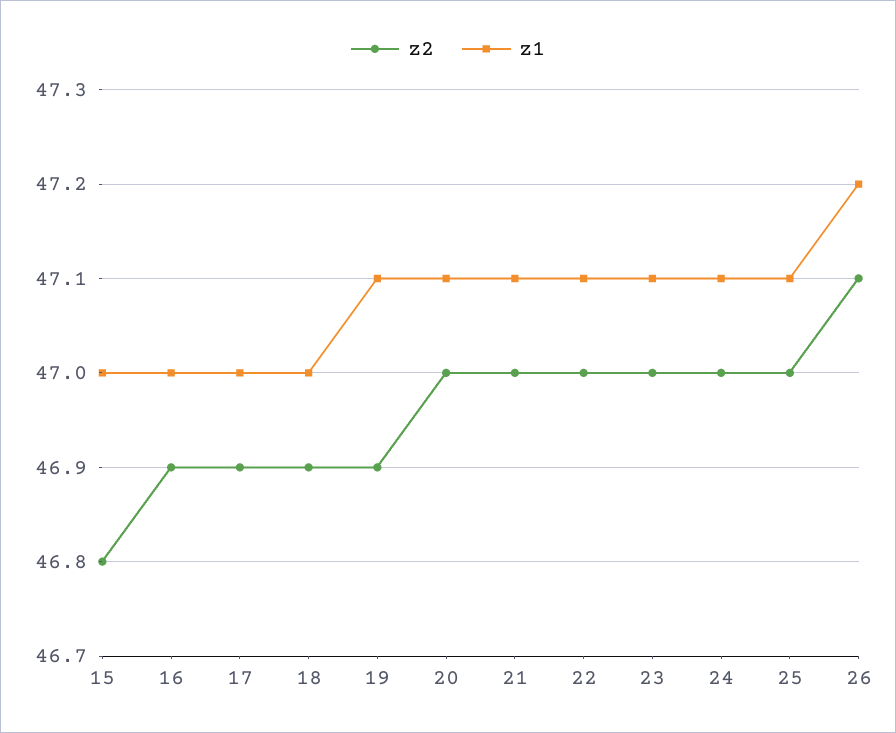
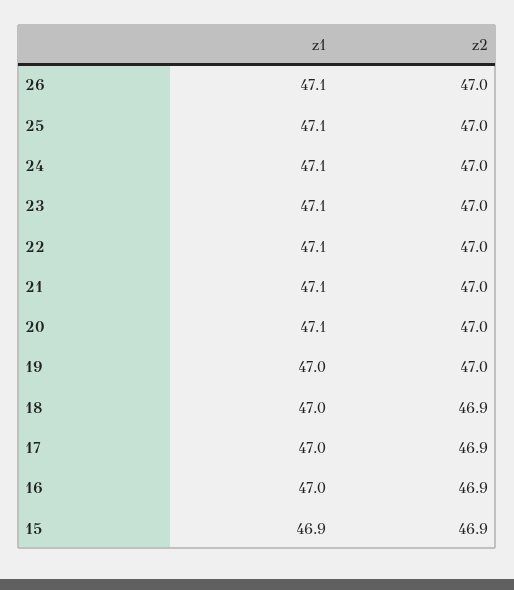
  {
    "z2": {
-     "15": 46.8,
+     "15": 46.9,
      "16": 46.9,
      "17": 46.9,
      "18": 46.9,
-     "19": 46.9,
+     "19": 47,
      "20": 47,
      "21": 47,
      "22": 47,
      "23": 47,
      "24": 47,
      "25": 47,
-     "26": 47.1
+     "26": 47
    },
    "z1": {
-     "15": 47,
+     "15": 46.9,
      "16": 47,
      "17": 47,
      "18": 47,
-     "19": 47.1,
+     "19": 47,
      "20": 47.1,
      "21": 47.1,
      "22": 47.1,
      "23": 47.1,
      "24": 47.1,
      "25": 47.1,
-     "26": 47.2
+     "26": 47.1
    }
  }

